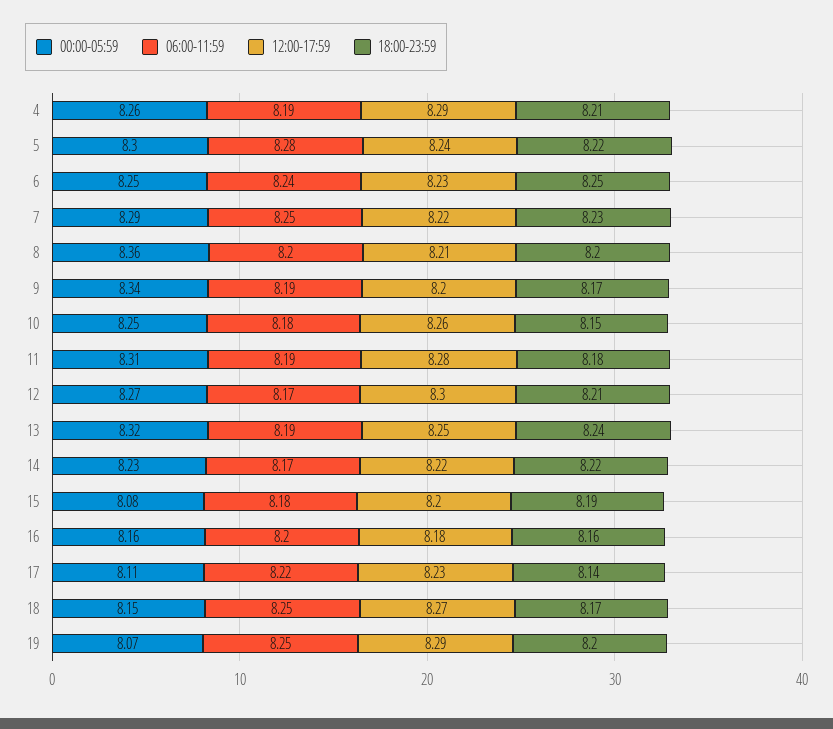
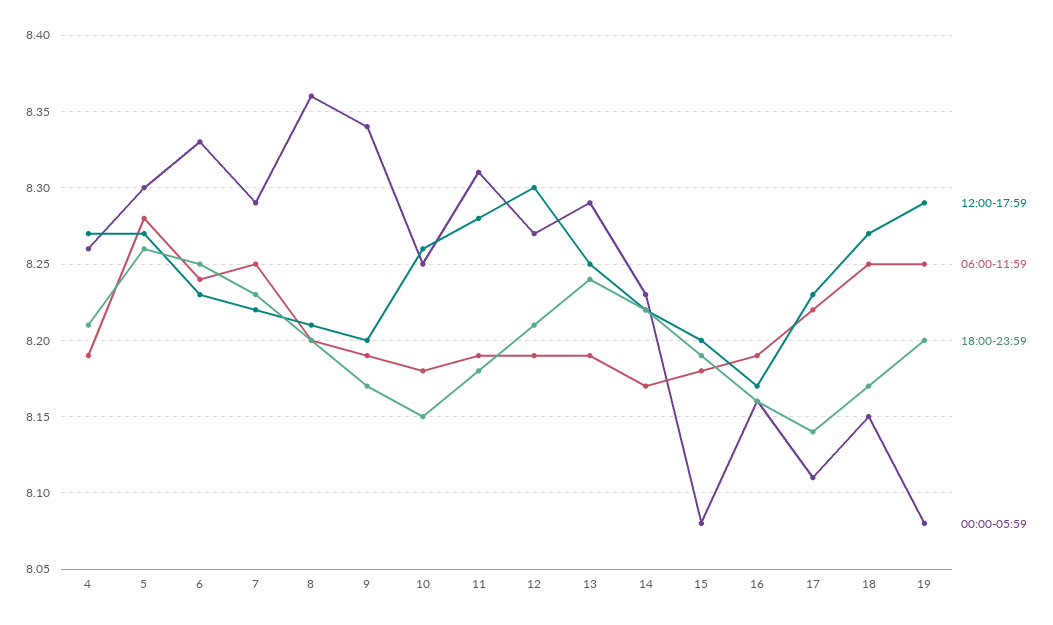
  {
    "00:00-05:59": {
      "4": 8.26,
      "5": 8.3,
-     "6": 8.25,
+     "6": 8.33,
      "7": 8.29,
      "8": 8.36,
      "9": 8.34,
      "10": 8.25,
      "11": 8.31,
      "12": 8.27,
-     "13": 8.32,
+     "13": 8.29,
      "14": 8.23,
      "15": 8.08,
      "16": 8.16,
      "17": 8.11,
      "18": 8.15,
-     "19": 8.07
+     "19": 8.08
    },
    "06:00-11:59": {
      "4": 8.19,
      "5": 8.28,
      "6": 8.24,
      "7": 8.25,
      "8": 8.2,
      "9": 8.19,
      "10": 8.18,
      "11": 8.19,
-     "12": 8.17,
+     "12": 8.19,
      "13": 8.19,
      "14": 8.17,
      "15": 8.18,
-     "16": 8.2,
+     "16": 8.19,
      "17": 8.22,
      "18": 8.25,
      "19": 8.25
    },
    "12:00-17:59": {
-     "4": 8.29,
+     "4": 8.27,
-     "5": 8.24,
+     "5": 8.27,
      "6": 8.23,
      "7": 8.22,
      "8": 8.21,
      "9": 8.2,
      "10": 8.26,
      "11": 8.28,
      "12": 8.3,
      "13": 8.25,
      "14": 8.22,
      "15": 8.2,
-     "16": 8.18,
+     "16": 8.17,
      "17": 8.23,
      "18": 8.27,
      "19": 8.29
    },
    "18:00-23:59": {
      "4": 8.21,
-     "5": 8.22,
+     "5": 8.26,
      "6": 8.25,
      "7": 8.23,
      "8": 8.2,
      "9": 8.17,
      "10": 8.15,
      "11": 8.18,
      "12": 8.21,
      "13": 8.24,
      "14": 8.22,
      "15": 8.19,
      "16": 8.16,
      "17": 8.14,
      "18": 8.17,
      "19": 8.2
    }
  }

